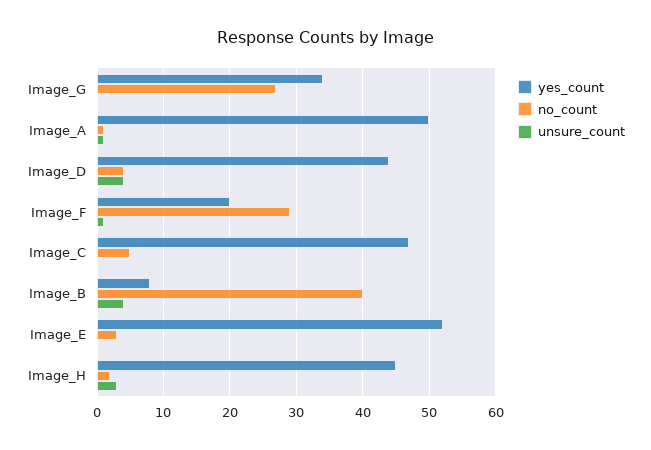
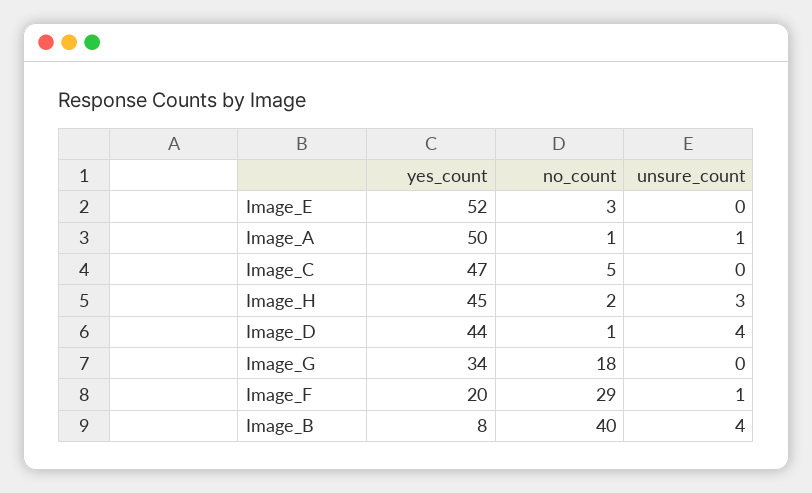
  {
    "yes_count": {
      "Image_G": 34,
      "Image_A": 50,
      "Image_D": 44,
      "Image_F": 20,
      "Image_C": 47,
      "Image_B": 8,
      "Image_E": 52,
      "Image_H": 45
    },
    "no_count": {
-     "Image_G": 27,
+     "Image_G": 18,
      "Image_A": 1,
-     "Image_D": 4,
+     "Image_D": 1,
      "Image_F": 29,
      "Image_C": 5,
      "Image_B": 40,
      "Image_E": 3,
      "Image_H": 2
    },
    "unsure_count": {
      "Image_G": 0,
      "Image_A": 1,
      "Image_D": 4,
      "Image_F": 1,
      "Image_C": 0,
      "Image_B": 4,
      "Image_E": 0,
      "Image_H": 3
    }
  }

